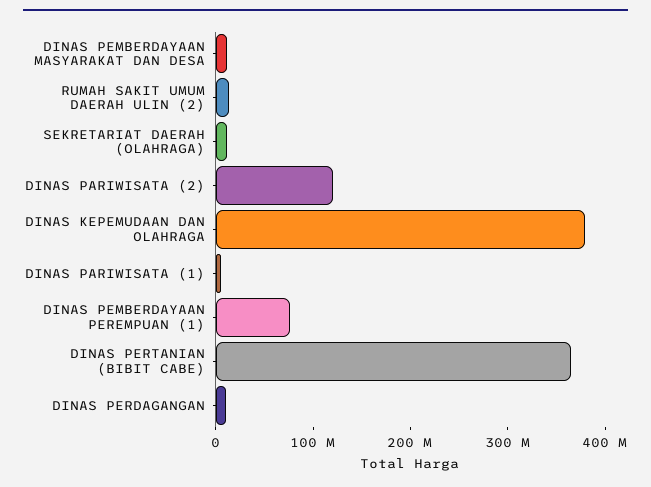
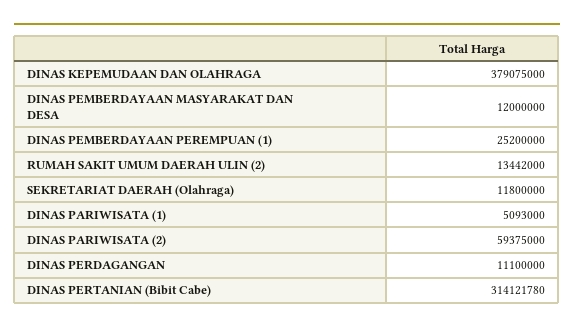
  {
    "DINAS PEMBERDAYAAN MASYARAKAT DAN DESA": 12000000,
    "RUMAH SAKIT UMUM DAERAH ULIN (2)": 13442000,
    "SEKRETARIAT DAERAH (OLAHRAGA)": 11800000,
-   "DINAS PARIWISATA (2)": 120000000,
+   "DINAS PARIWISATA (2)": 59375000,
    "DINAS KEPEMUDAAN DAN OLAHRAGA": 379075000,
    "DINAS PARIWISATA (1)": 5093000,
-   "DINAS PEMBERDAYAAN PEREMPUAN (1)": 80000000,
+   "DINAS PEMBERDAYAAN PEREMPUAN (1)": 25200000,
-   "DINAS PERTANIAN (BIBIT CABE)": 360000000,
+   "DINAS PERTANIAN (BIBIT CABE)": 314121780,
    "DINAS PERDAGANGAN": 11100000
  }

